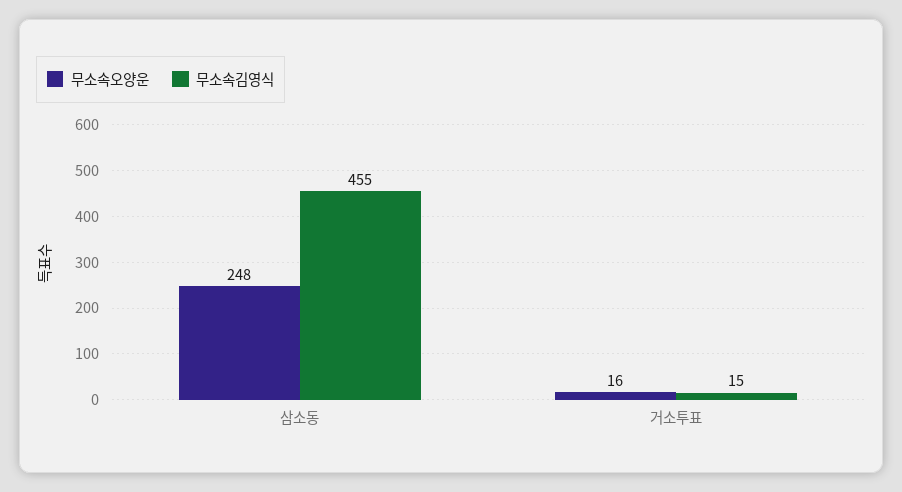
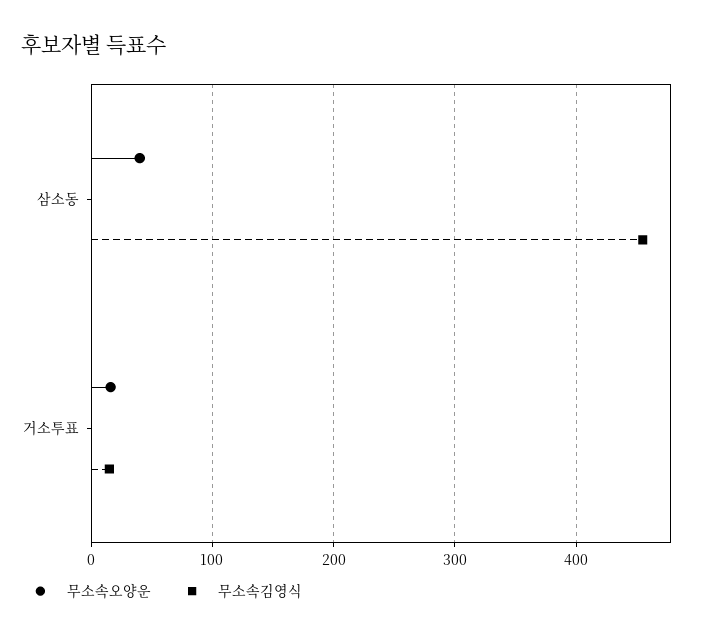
  {
    "무소속오양운": {
-     "삼소동": 248,
+     "삼소동": 40,
      "거소투표": 16
    },
    "무소속김영식": {
      "삼소동": 455,
      "거소투표": 15
    }
  }

